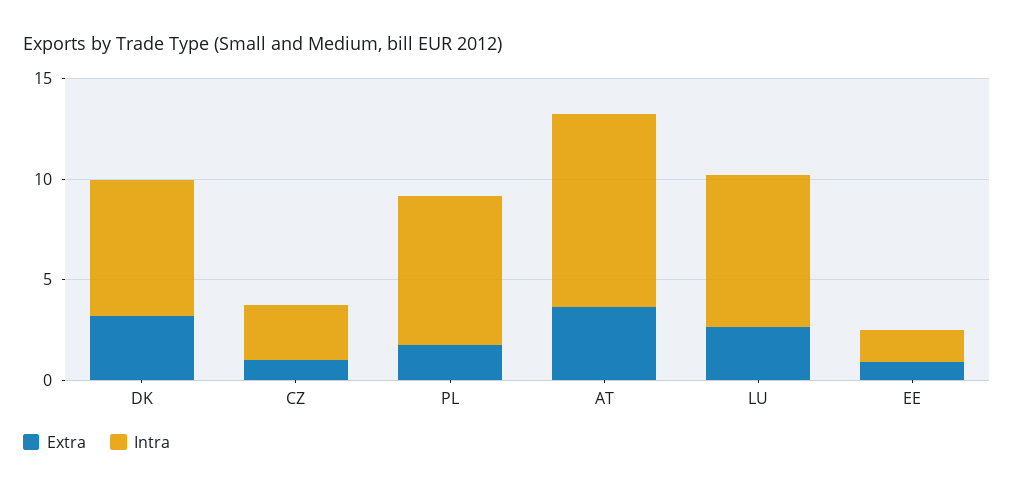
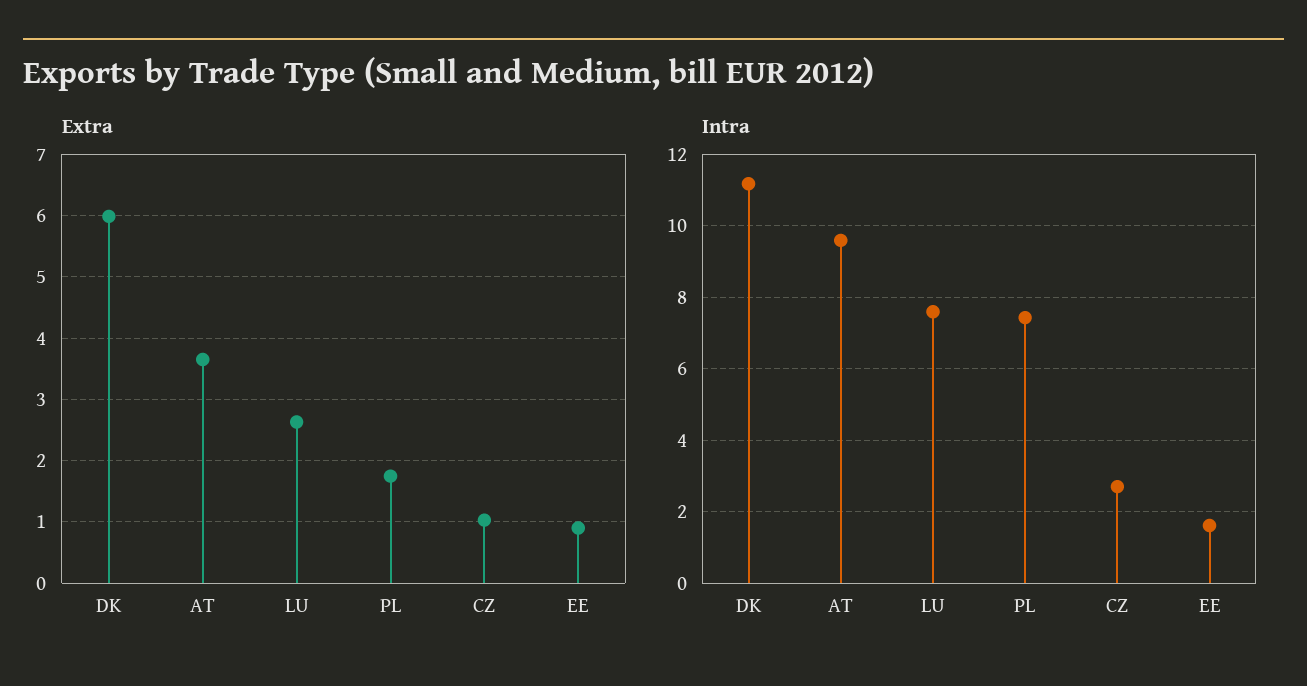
  {
    "Extra": {
-     "DK": 3,
+     "DK": 6,
      "CZ": 1,
      "PL": 1.7,
      "AT": 3.6,
      "LU": 2.6,
      "EE": 0.9
    },
    "Intra": {
-     "DK": 7,
+     "DK": 11.2,
      "CZ": 2.6,
      "PL": 7.4,
      "AT": 9.6,
      "LU": 7.6,
      "EE": 1.6
    }
  }

